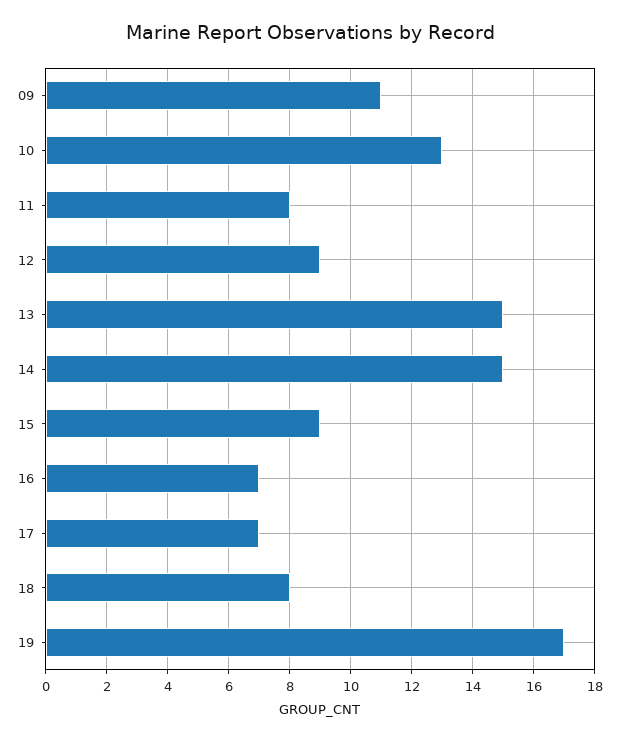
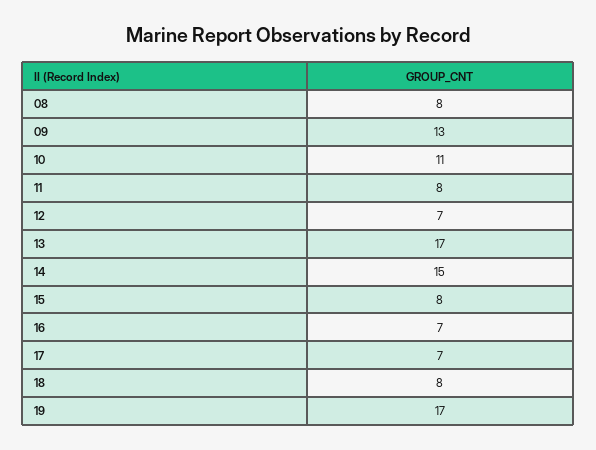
  {
-   "09": 11,
+   "09": 13,
-   "10": 13,
+   "10": 11,
    "11": 8,
-   "12": 9,
+   "12": 7,
-   "13": 15,
+   "13": 17,
    "14": 15,
-   "15": 9,
+   "15": 8,
    "16": 7,
    "17": 7,
    "18": 8,
-   "19": 17
+   "19": 17,
+   "08": 8
  }

